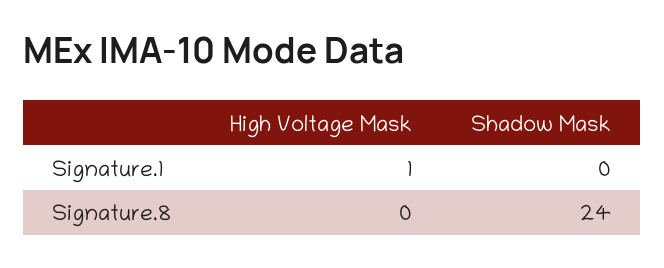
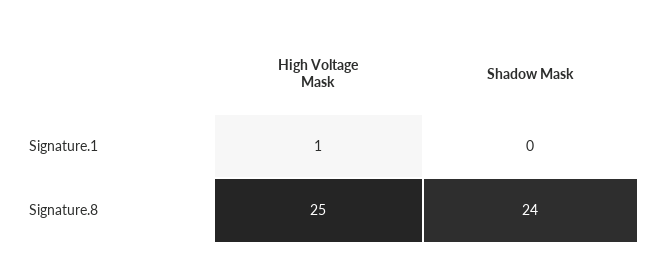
  {
    "High Voltage Mask": {
      "Signature.1": 1,
-     "Signature.8": 0
+     "Signature.8": 25
    },
    "Shadow Mask": {
      "Signature.1": 0,
      "Signature.8": 24
    }
  }

